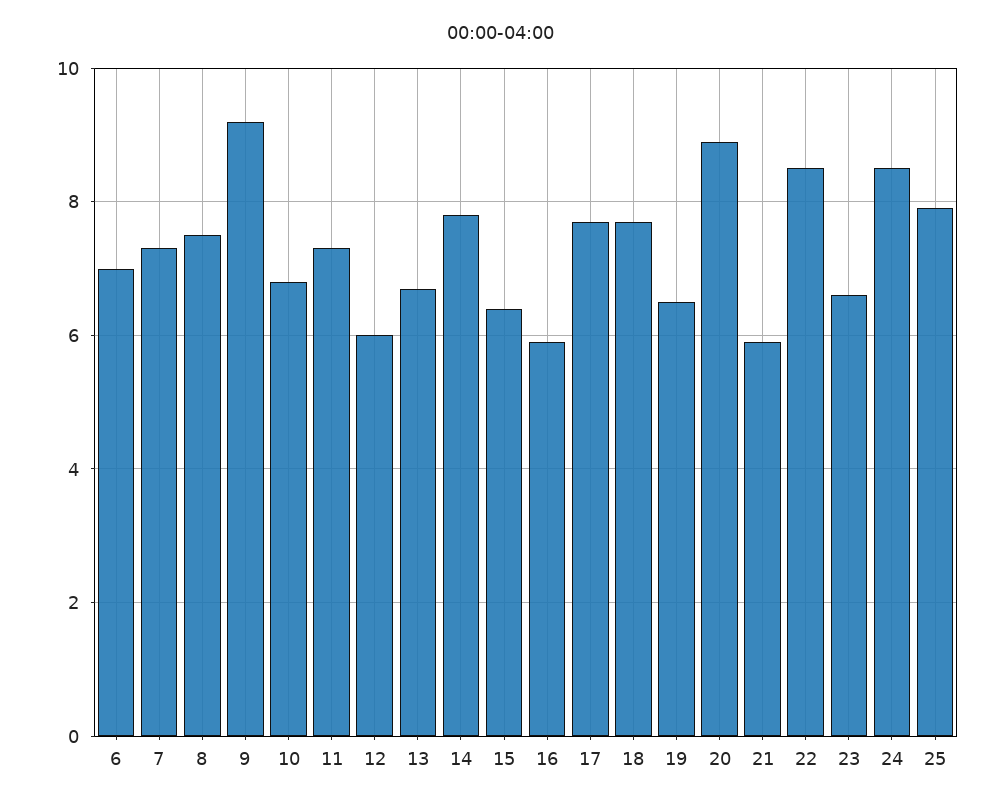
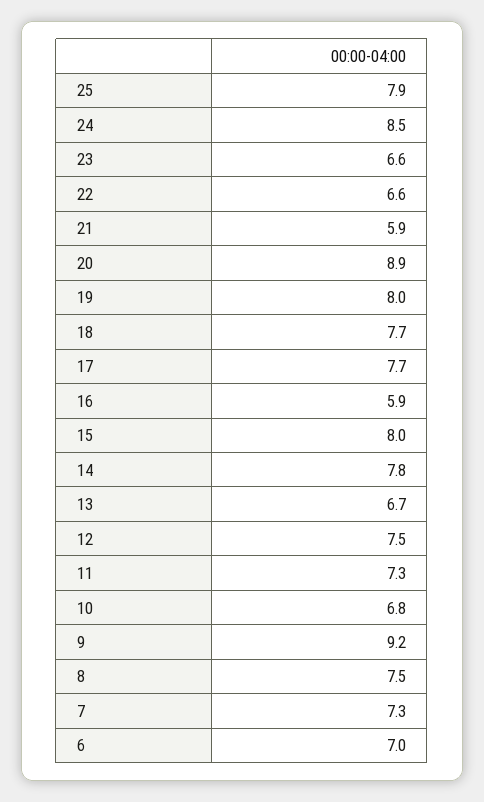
  {
    "6": 7,
    "7": 7.3,
    "8": 7.5,
    "9": 9.2,
    "10": 6.8,
    "11": 7.3,
-   "12": 6,
+   "12": 7.5,
    "13": 6.7,
    "14": 7.8,
-   "15": 6.5,
+   "15": 8,
    "16": 5.9,
    "17": 7.7,
    "18": 7.7,
-   "19": 6.5,
+   "19": 8,
    "20": 8.9,
    "21": 5.9,
-   "22": 8.5,
+   "22": 6.6,
    "23": 6.6,
    "24": 8.5,
    "25": 7.9
  }

